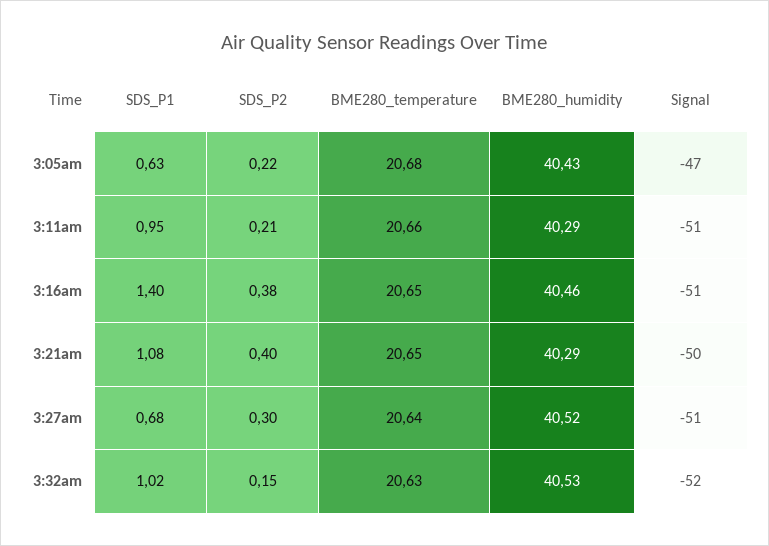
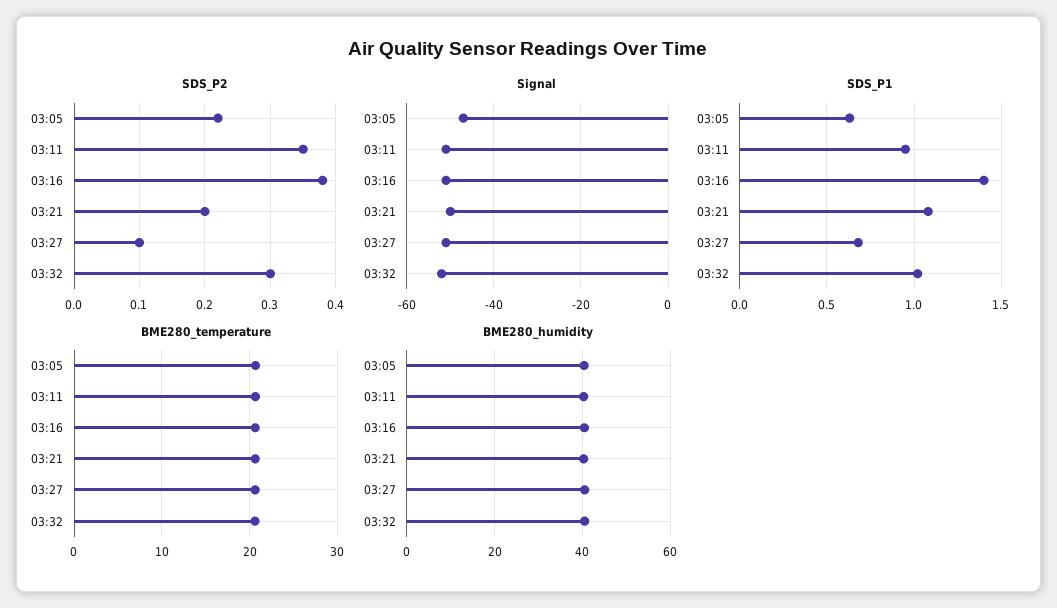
  {
    "SDS_P1": {
      "3:05am": 0.63,
      "3:11am": 0.95,
      "3:16am": 1.4,
      "3:21am": 1.08,
      "3:27am": 0.68,
      "3:32am": 1.02
    },
    "SDS_P2": {
      "3:05am": 0.22,
-     "3:11am": 0.21,
+     "3:11am": 0.35,
      "3:16am": 0.38,
-     "3:21am": 0.4,
+     "3:21am": 0.2,
-     "3:27am": 0.3,
+     "3:27am": 0.1,
-     "3:32am": 0.15
+     "3:32am": 0.3
    },
    "BME280_temperature": {
      "3:05am": 20.68,
      "3:11am": 20.66,
      "3:16am": 20.65,
      "3:21am": 20.65,
      "3:27am": 20.64,
      "3:32am": 20.63
    },
    "BME280_humidity": {
      "3:05am": 40.43,
      "3:11am": 40.29,
      "3:16am": 40.46,
      "3:21am": 40.29,
      "3:27am": 40.52,
      "3:32am": 40.53
    },
    "Signal": {
      "3:05am": -47,
      "3:11am": -51,
      "3:16am": -51,
      "3:21am": -50,
      "3:27am": -51,
      "3:32am": -52
    }
  }

